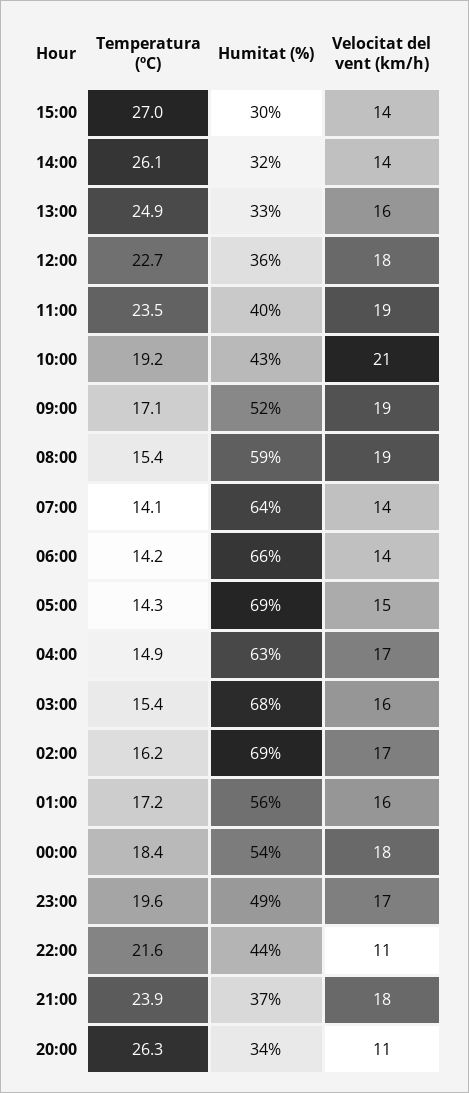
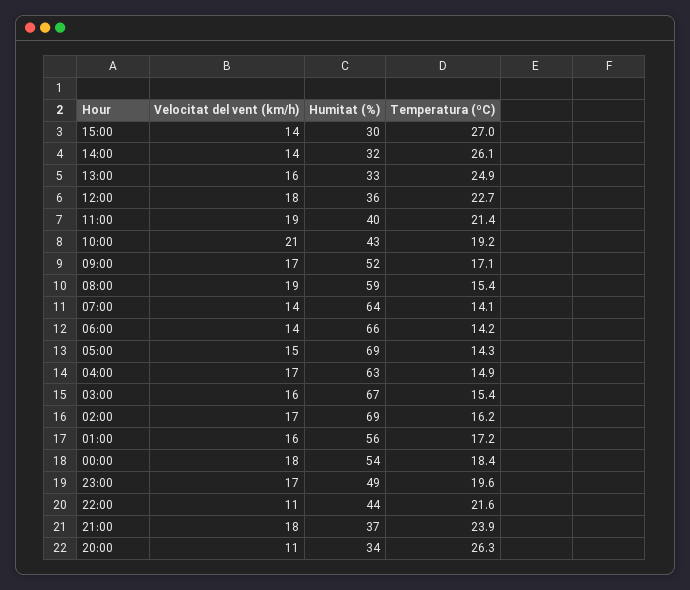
  {
    "Temperatura (ºC)": {
      "15:00": 27,
      "14:00": 26.1,
      "13:00": 24.9,
      "12:00": 22.7,
-     "11:00": 23.5,
+     "11:00": 21.4,
      "10:00": 19.2,
      "09:00": 17.1,
      "08:00": 15.4,
      "07:00": 14.1,
      "06:00": 14.2,
      "05:00": 14.3,
      "04:00": 14.9,
      "03:00": 15.4,
      "02:00": 16.2,
      "01:00": 17.2,
      "00:00": 18.4,
      "23:00": 19.6,
      "22:00": 21.6,
      "21:00": 23.9,
      "20:00": 26.3
    },
    "Humitat (%)": {
      "15:00": 30,
      "14:00": 32,
      "13:00": 33,
      "12:00": 36,
      "11:00": 40,
      "10:00": 43,
      "09:00": 52,
      "08:00": 59,
      "07:00": 64,
      "06:00": 66,
      "05:00": 69,
      "04:00": 63,
-     "03:00": 68,
+     "03:00": 67,
      "02:00": 69,
      "01:00": 56,
      "00:00": 54,
      "23:00": 49,
      "22:00": 44,
      "21:00": 37,
      "20:00": 34
    },
    "Velocitat del vent (km/h)": {
      "15:00": 14,
      "14:00": 14,
      "13:00": 16,
      "12:00": 18,
      "11:00": 19,
      "10:00": 21,
-     "09:00": 19,
+     "09:00": 17,
      "08:00": 19,
      "07:00": 14,
      "06:00": 14,
      "05:00": 15,
      "04:00": 17,
      "03:00": 16,
      "02:00": 17,
      "01:00": 16,
      "00:00": 18,
      "23:00": 17,
      "22:00": 11,
      "21:00": 18,
      "20:00": 11
    }
  }

